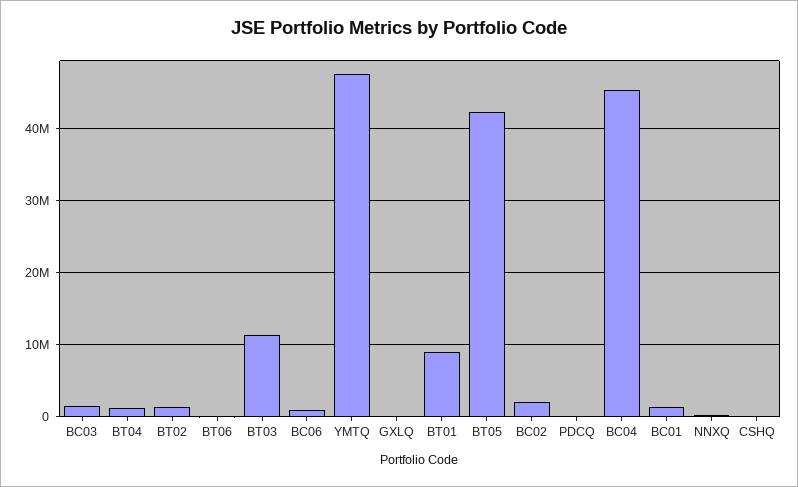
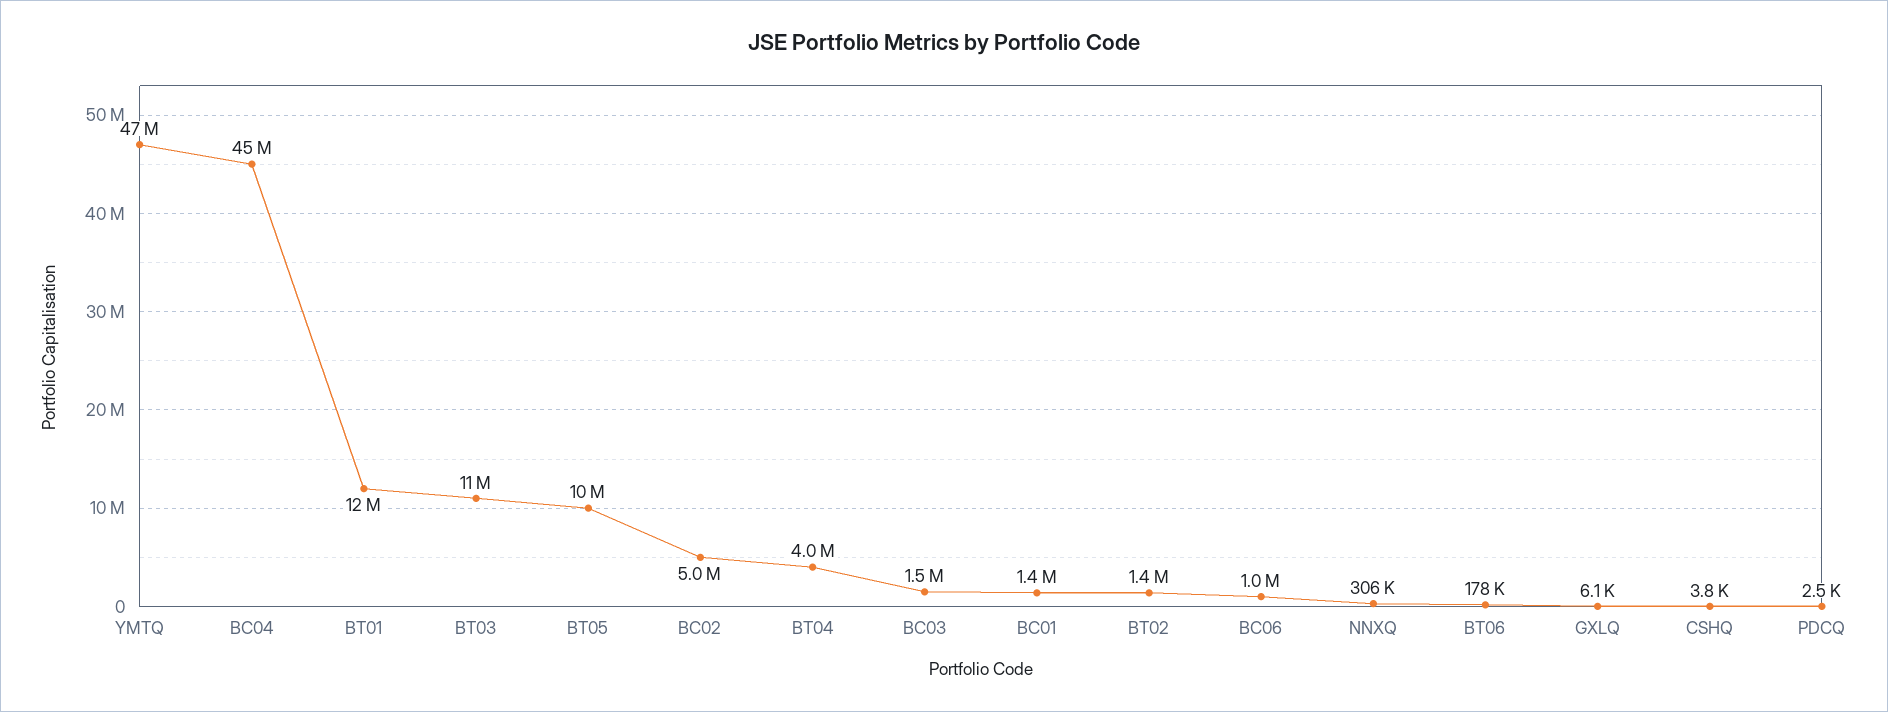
  {
    "BC03": 1500000,
-   "BT04": 1000000,
+   "BT04": 4000000,
    "BT02": 1400000,
    "BT06": 178000,
    "BT03": 11000000,
    "BC06": 1000000,
    "YMTQ": 47000000,
    "GXLQ": 6100,
-   "BT01": 9000000,
+   "BT01": 12000000,
-   "BT05": 42000000,
+   "BT05": 10000000,
-   "BC02": 2000000,
+   "BC02": 5000000,
    "PDCQ": 2500,
    "BC04": 45000000,
    "BC01": 1400000,
    "NNXQ": 306000,
    "CSHQ": 3800
  }

